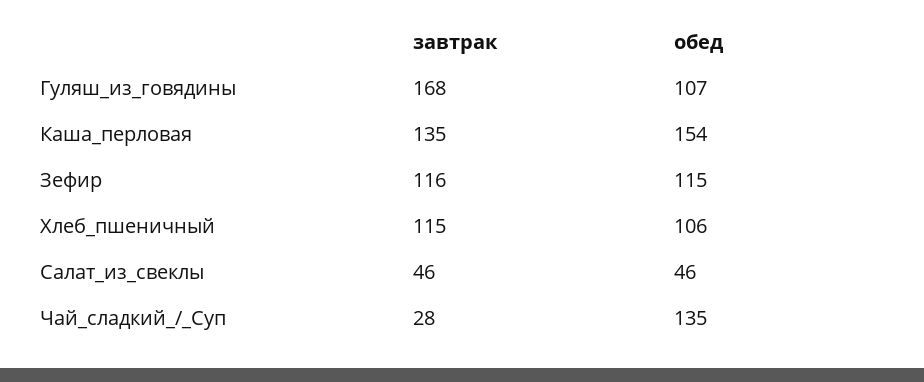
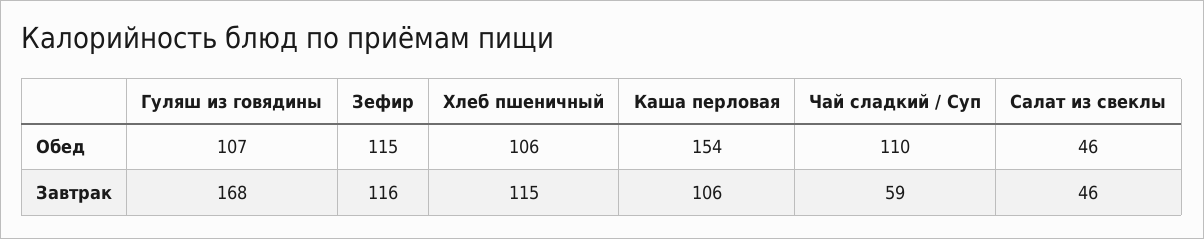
  {
    "завтрак": {
      "Гуляш_из_говядины": 168,
-     "Каша_перловая": 135,
+     "Каша_перловая": 106,
      "Зефир": 116,
      "Хлеб_пшеничный": 115,
      "Салат_из_свеклы": 46,
-     "Чай_сладкий_/_Суп": 28
+     "Чай_сладкий_/_Суп": 59
    },
    "обед": {
      "Гуляш_из_говядины": 107,
      "Каша_перловая": 154,
      "Зефир": 115,
      "Хлеб_пшеничный": 106,
      "Салат_из_свеклы": 46,
-     "Чай_сладкий_/_Суп": 135
+     "Чай_сладкий_/_Суп": 110
    }
  }

